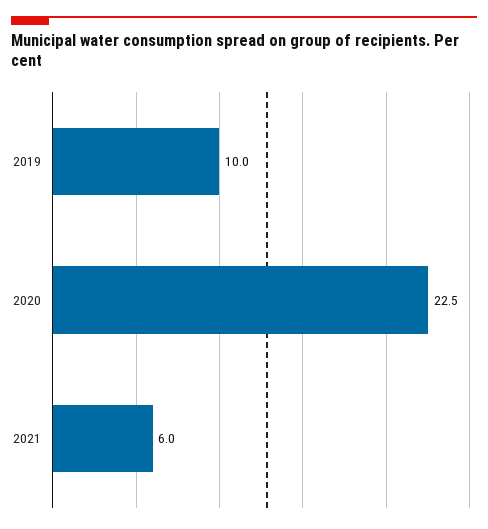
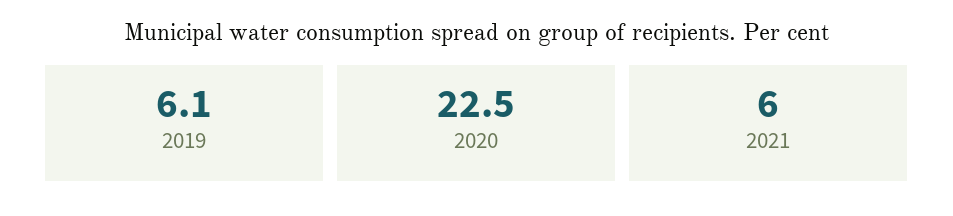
  {
-   "2019": 10,
+   "2019": 6.1,
    "2020": 22.5,
    "2021": 6
  }

